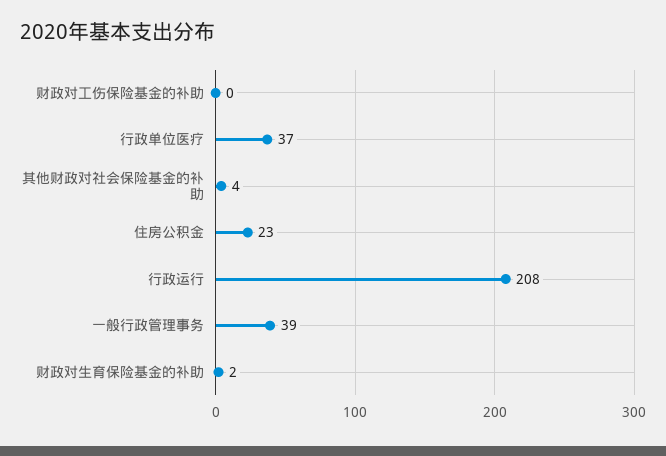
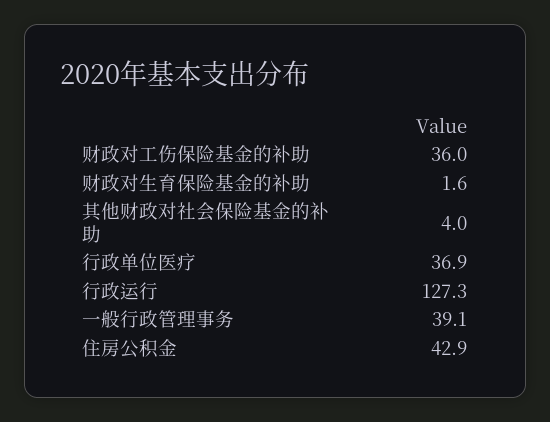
  {
-   "财政对工伤保险基金的补助": 0,
+   "财政对工伤保险基金的补助": 36,
    "行政单位医疗": 36.9,
    "其他财政对社会保险基金的补助": 4,
-   "住房公积金": 23,
+   "住房公积金": 42.9,
-   "行政运行": 208,
+   "行政运行": 127.3,
    "一般行政管理事务": 39.1,
    "财政对生育保险基金的补助": 1.6
  }

